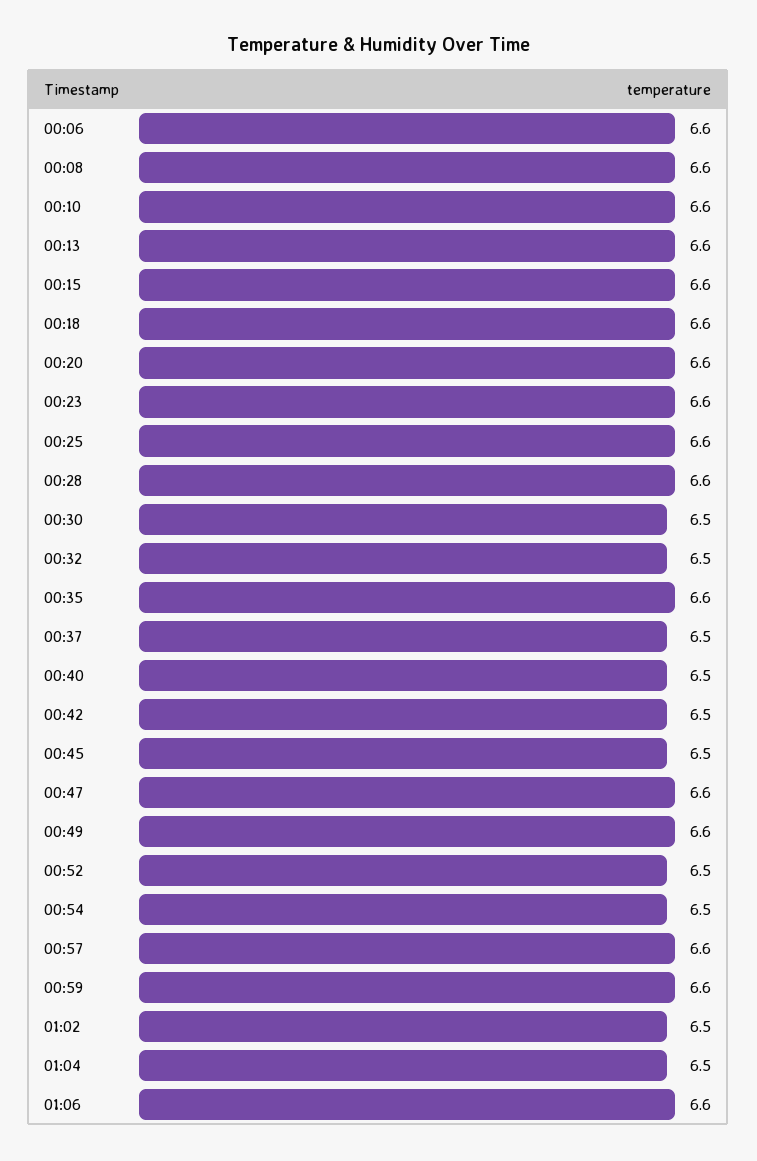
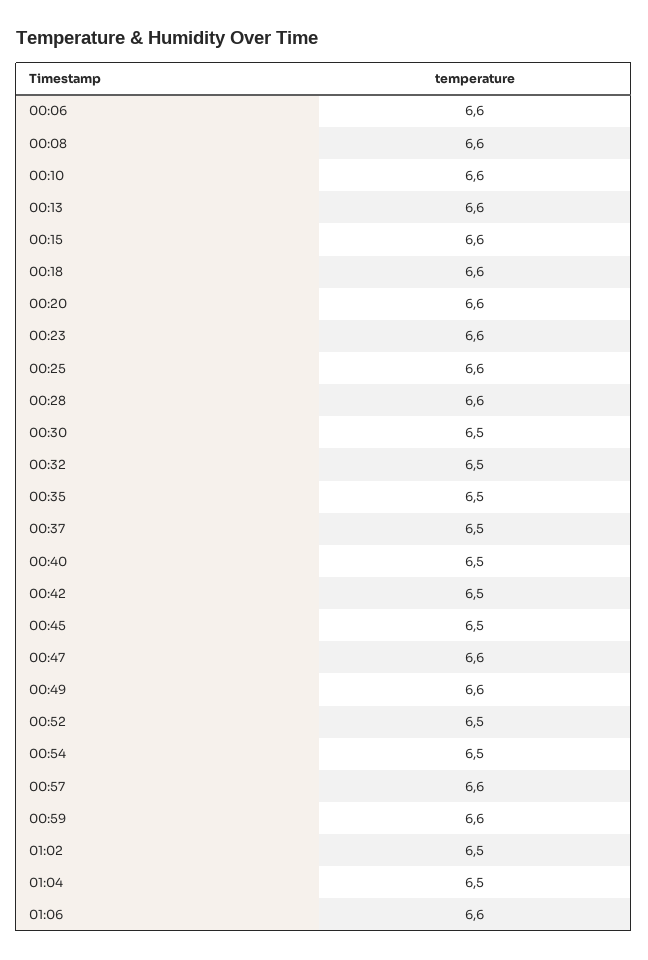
  {
    "00:06": 6.6,
    "00:08": 6.6,
    "00:10": 6.6,
    "00:13": 6.6,
    "00:15": 6.6,
    "00:18": 6.6,
    "00:20": 6.6,
    "00:23": 6.6,
    "00:25": 6.6,
    "00:28": 6.6,
    "00:30": 6.5,
    "00:32": 6.5,
-   "00:35": 6.6,
+   "00:35": 6.5,
    "00:37": 6.5,
    "00:40": 6.5,
    "00:42": 6.5,
    "00:45": 6.5,
    "00:47": 6.6,
    "00:49": 6.6,
    "00:52": 6.5,
    "00:54": 6.5,
    "00:57": 6.6,
    "00:59": 6.6,
    "01:02": 6.5,
    "01:04": 6.5,
    "01:06": 6.6
  }

